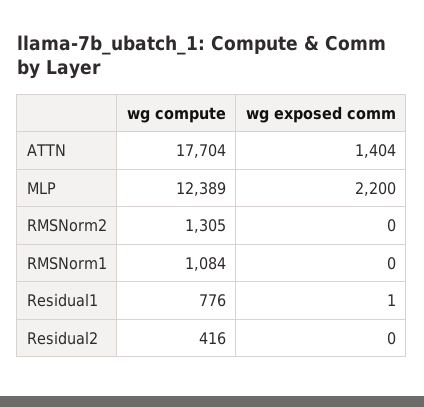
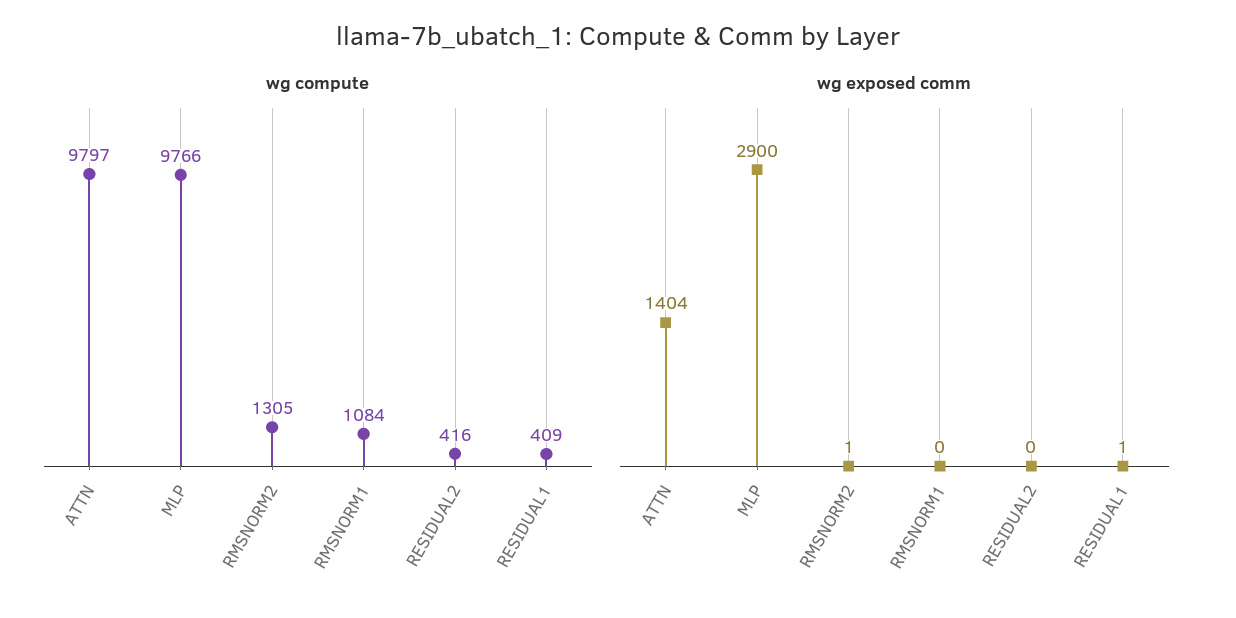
  {
    "wg compute": {
-     "ATTN": 17704,
+     "ATTN": 9797,
-     "MLP": 12389,
+     "MLP": 9766,
      "RMSNorm2": 1305,
      "RMSNorm1": 1084,
-     "Residual1": 776,
+     "Residual1": 409,
      "Residual2": 416
    },
    "wg exposed comm": {
      "ATTN": 1404,
-     "MLP": 2200,
+     "MLP": 2900,
-     "RMSNorm2": 0,
+     "RMSNorm2": 1,
      "RMSNorm1": 0,
      "Residual1": 1,
      "Residual2": 0
    }
  }

